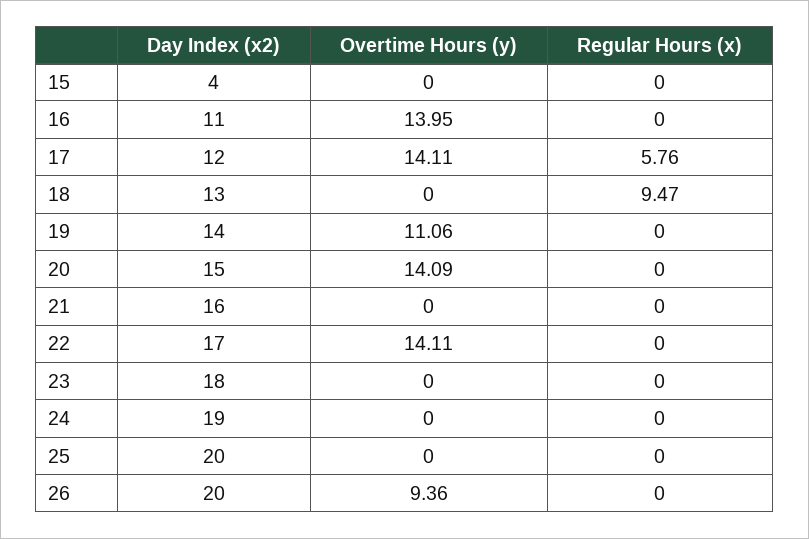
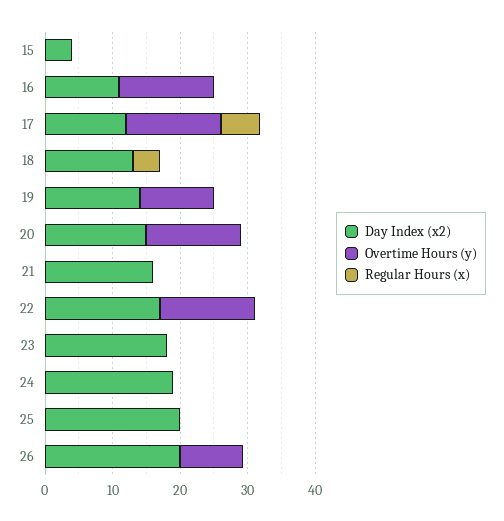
  {
    "Day Index (x2)": {
      "15": 4,
      "16": 11,
      "17": 12,
      "18": 13,
      "19": 14,
      "20": 15,
      "21": 16,
      "22": 17,
      "23": 18,
      "24": 19,
      "25": 20,
      "26": 20
    },
    "Overtime Hours (y)": {
      "15": 0,
      "16": 13.95,
      "17": 14.11,
      "18": 0,
      "19": 11.06,
      "20": 14.09,
      "21": 0,
      "22": 14.11,
      "23": 0,
      "24": 0,
      "25": 0,
      "26": 9.36
    },
    "Regular Hours (x)": {
      "15": 0,
      "16": 0,
      "17": 5.76,
-     "18": 9.47,
+     "18": 4,
      "19": 0,
      "20": 0,
      "21": 0,
      "22": 0,
      "23": 0,
      "24": 0,
      "25": 0,
      "26": 0
    }
  }

